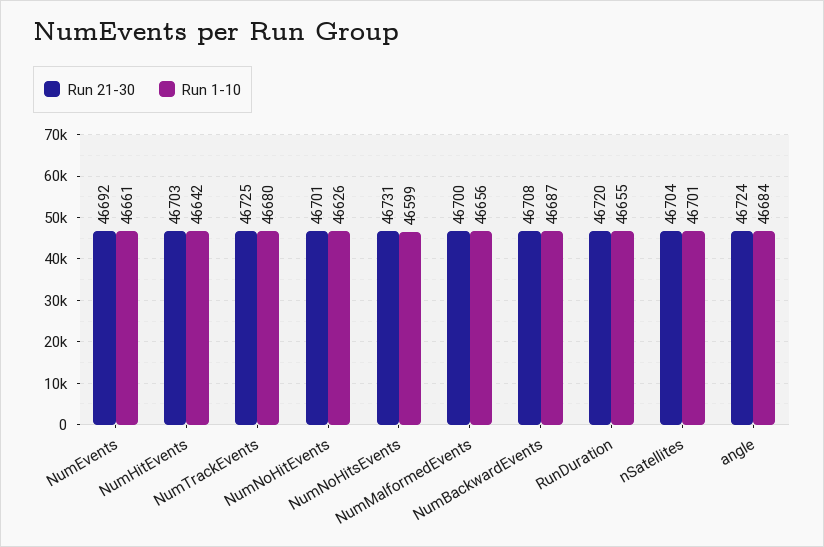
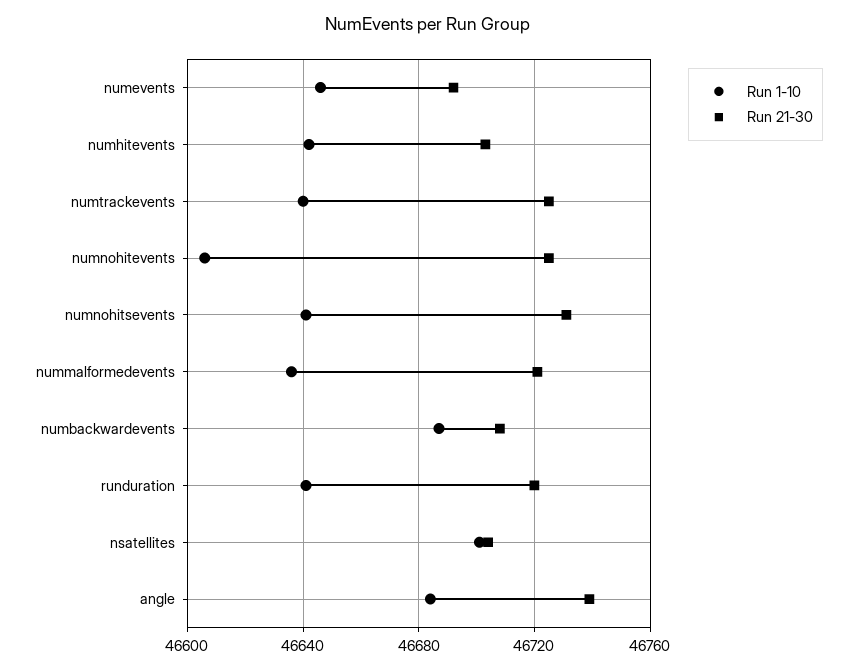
  {
    "Run 21-30": {
      "NumEvents": 46692,
      "NumHitEvents": 46703,
      "NumTrackEvents": 46725,
-     "NumNoHitEvents": 46701,
+     "NumNoHitEvents": 46725,
      "NumNoHitsEvents": 46731,
-     "NumMalformedEvents": 46700,
+     "NumMalformedEvents": 46720,
      "NumBackwardEvents": 46708,
      "RunDuration": 46720,
      "nSatellites": 46704,
-     "angle": 46724
+     "angle": 46740
    },
    "Run 1-10": {
-     "NumEvents": 46661,
+     "NumEvents": 46645,
      "NumHitEvents": 46642,
-     "NumTrackEvents": 46680,
+     "NumTrackEvents": 46640,
-     "NumNoHitEvents": 46626,
+     "NumNoHitEvents": 46605,
-     "NumNoHitsEvents": 46599,
+     "NumNoHitsEvents": 46640,
-     "NumMalformedEvents": 46656,
+     "NumMalformedEvents": 46635,
      "NumBackwardEvents": 46687,
-     "RunDuration": 46655,
+     "RunDuration": 46640,
      "nSatellites": 46701,
      "angle": 46684
    }
  }

